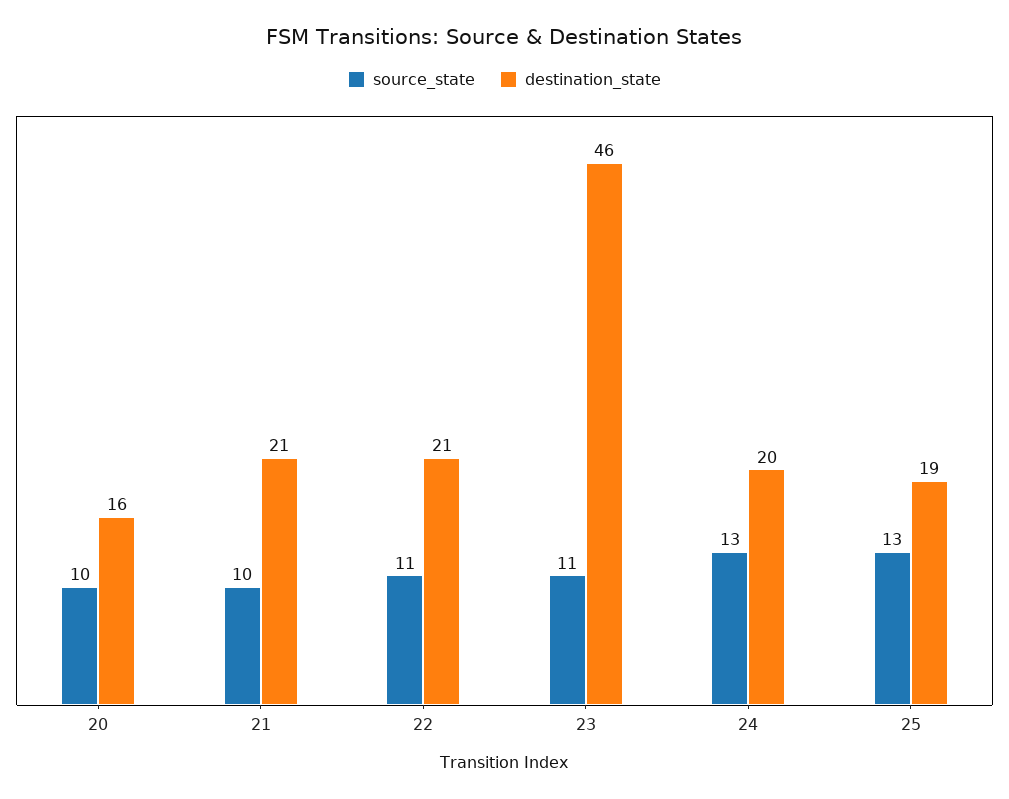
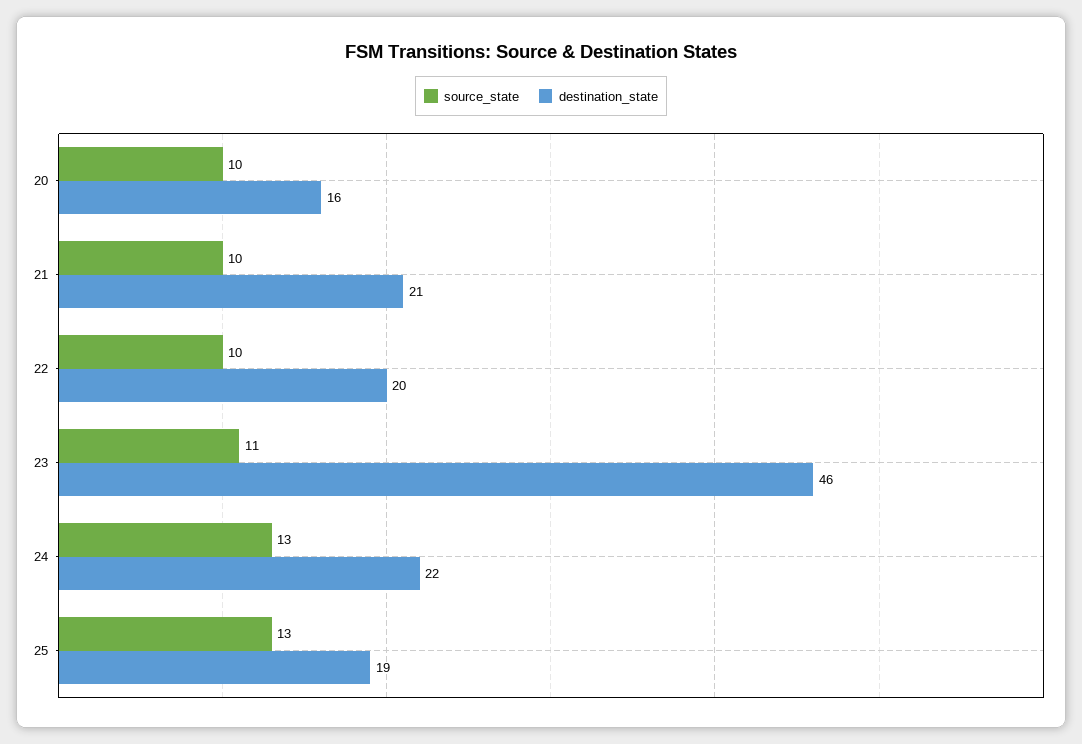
  {
    "source_state": {
      "20": 10,
      "21": 10,
-     "22": 11,
+     "22": 10,
      "23": 11,
      "24": 13,
      "25": 13
    },
    "destination_state": {
      "20": 16,
      "21": 21,
-     "22": 21,
+     "22": 20,
      "23": 46,
-     "24": 20,
+     "24": 22,
      "25": 19
    }
  }

